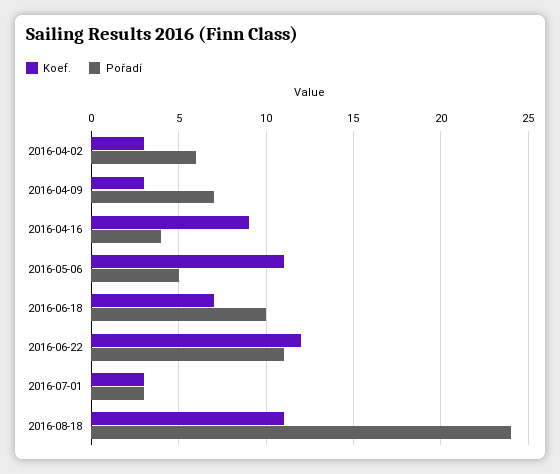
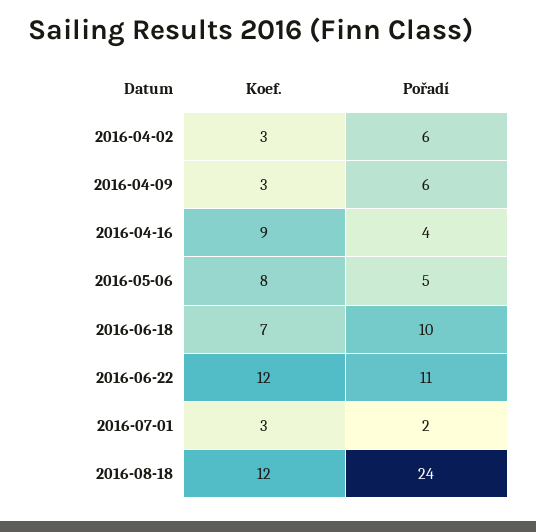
  {
    "Koef.": {
      "2016-04-02": 3,
      "2016-04-09": 3,
      "2016-04-16": 9,
-     "2016-05-06": 11,
+     "2016-05-06": 8,
      "2016-06-18": 7,
      "2016-06-22": 12,
      "2016-07-01": 3,
-     "2016-08-18": 11
+     "2016-08-18": 12
    },
    "Pořadí": {
      "2016-04-02": 6,
-     "2016-04-09": 7,
+     "2016-04-09": 6,
      "2016-04-16": 4,
      "2016-05-06": 5,
      "2016-06-18": 10,
      "2016-06-22": 11,
-     "2016-07-01": 3,
+     "2016-07-01": 2,
      "2016-08-18": 24
    }
  }

